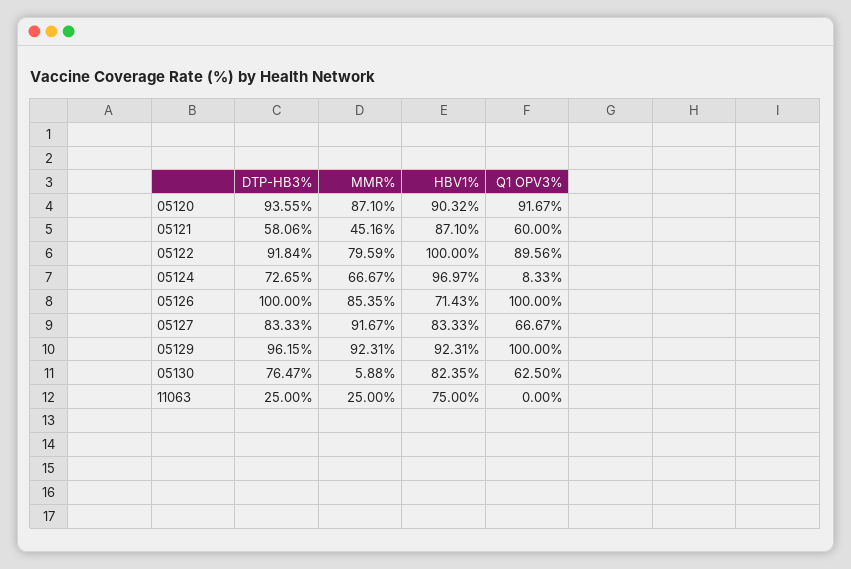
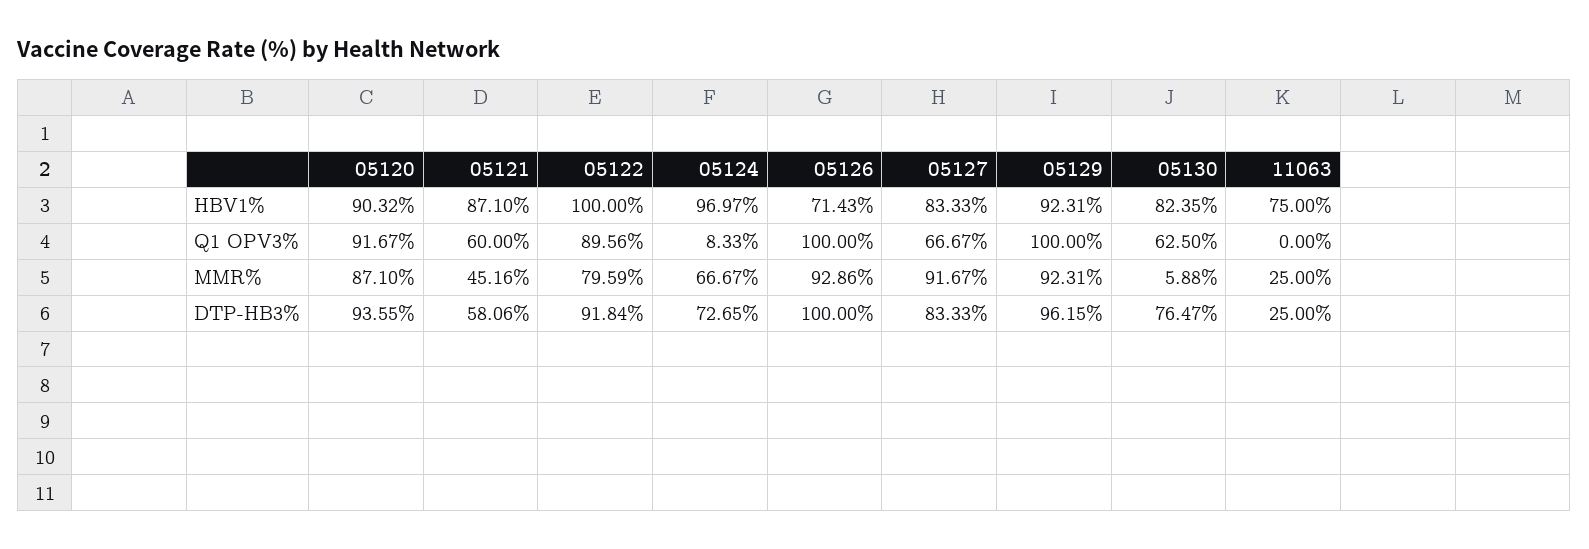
  {
    "DTP-HB3%": {
      "05120": 93.55,
      "05121": 58.06,
      "05122": 91.84,
      "05124": 72.65,
      "05126": 100,
      "05127": 83.33,
      "05129": 96.15,
      "05130": 76.47,
      "11063": 25
    },
    "MMR%": {
      "05120": 87.1,
      "05121": 45.16,
      "05122": 79.59,
      "05124": 66.67,
-     "05126": 85.35,
+     "05126": 92.86,
      "05127": 91.67,
      "05129": 92.31,
      "05130": 5.88,
      "11063": 25
    },
    "HBV1%": {
      "05120": 90.32,
      "05121": 87.1,
      "05122": 100,
      "05124": 96.97,
      "05126": 71.43,
      "05127": 83.33,
      "05129": 92.31,
      "05130": 82.35,
      "11063": 75
    },
    "Q1 OPV3%": {
      "05120": 91.67,
      "05121": 60,
      "05122": 89.56,
      "05124": 8.33,
      "05126": 100,
      "05127": 66.67,
      "05129": 100,
      "05130": 62.5,
      "11063": 0
    }
  }

